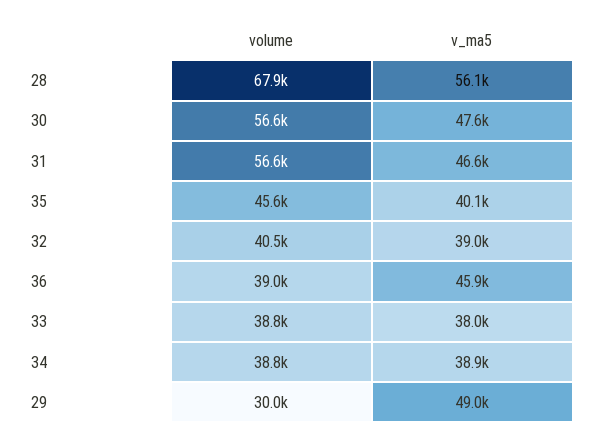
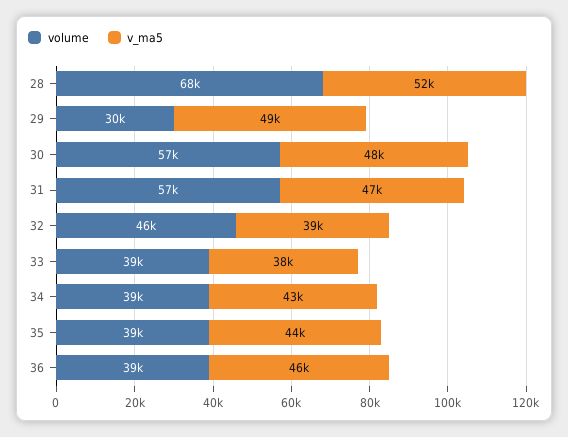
  {
    "volume": {
      "28": 67900,
      "30": 56600,
      "31": 56600,
-     "35": 45600,
+     "35": 39000,
-     "32": 40500,
+     "32": 46000,
      "36": 39000,
      "33": 38800,
      "34": 38800,
      "29": 30000
    },
    "v_ma5": {
-     "28": 56100,
+     "28": 52000,
      "30": 47600,
      "31": 46600,
-     "35": 40100,
+     "35": 44000,
      "32": 39000,
      "36": 45900,
      "33": 38000,
-     "34": 38900,
+     "34": 43000,
      "29": 49000
    }
  }

